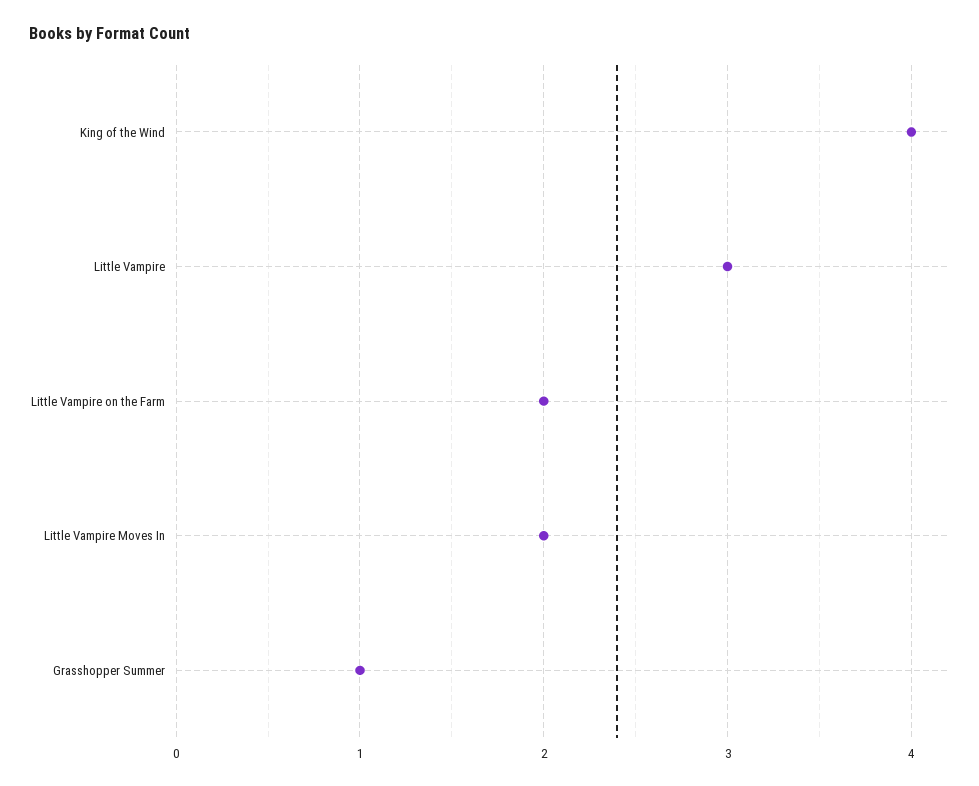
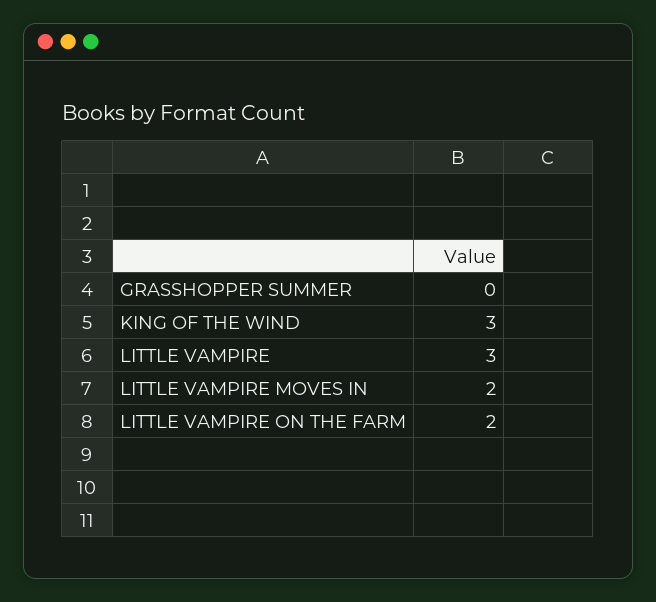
  {
-   "King of the Wind": 4,
+   "King of the Wind": 3,
    "Little Vampire": 3,
    "Little Vampire on the Farm": 2,
    "Little Vampire Moves In": 2,
-   "Grasshopper Summer": 1
+   "Grasshopper Summer": 0
  }

